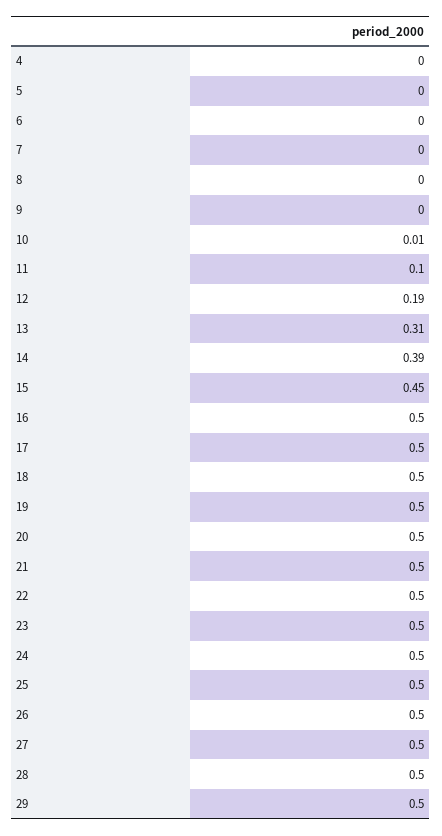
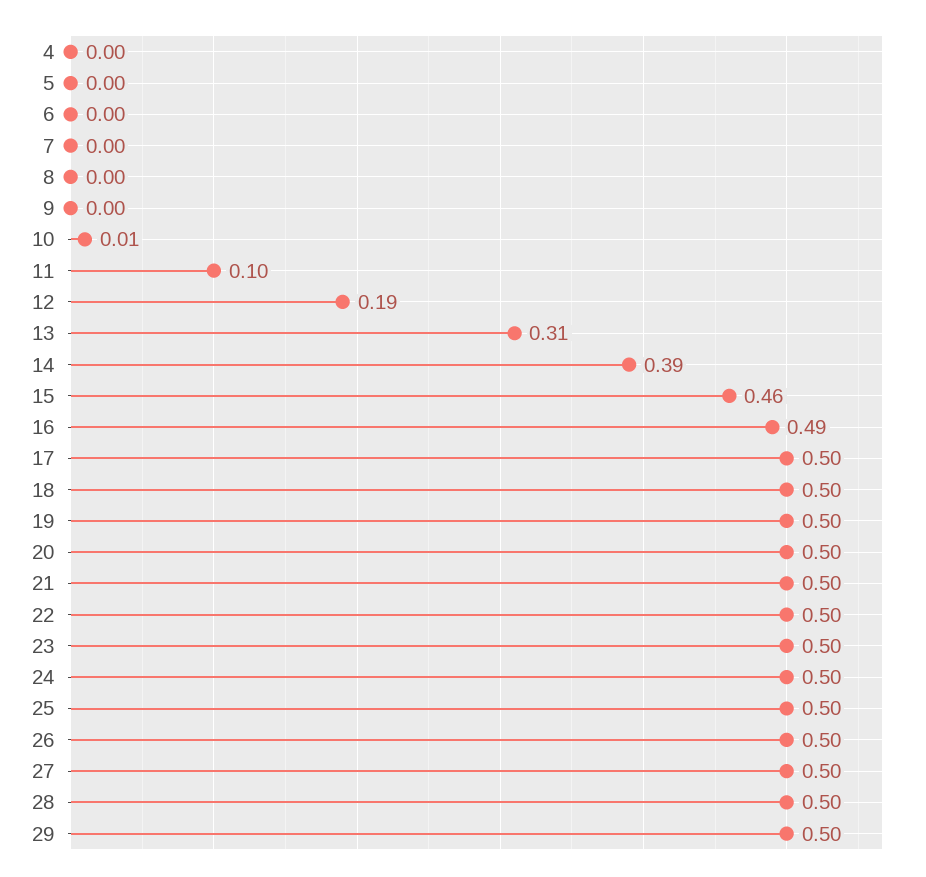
  {
    "4": 0,
    "5": 0,
    "6": 0,
    "7": 0,
    "8": 0,
    "9": 0,
    "10": 0.01,
    "11": 0.1,
    "12": 0.19,
    "13": 0.31,
    "14": 0.39,
-   "15": 0.45,
+   "15": 0.46,
-   "16": 0.5,
+   "16": 0.49,
    "17": 0.5,
    "18": 0.5,
    "19": 0.5,
    "20": 0.5,
    "21": 0.5,
    "22": 0.5,
    "23": 0.5,
    "24": 0.5,
    "25": 0.5,
    "26": 0.5,
    "27": 0.5,
    "28": 0.5,
    "29": 0.5
  }

